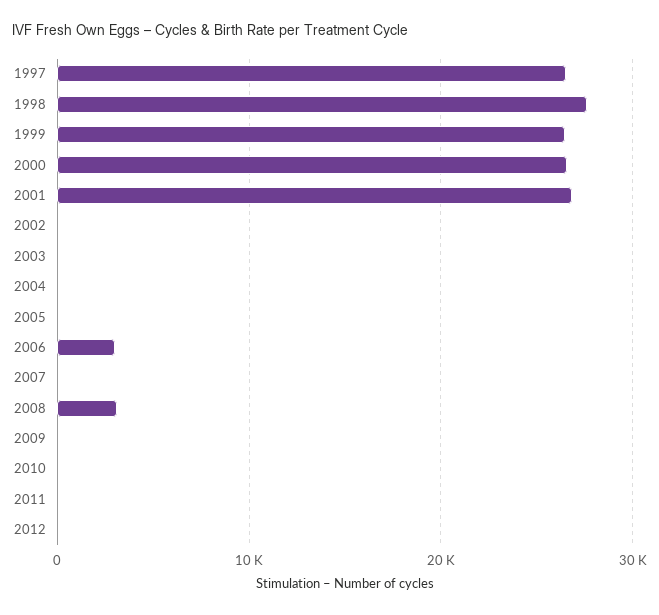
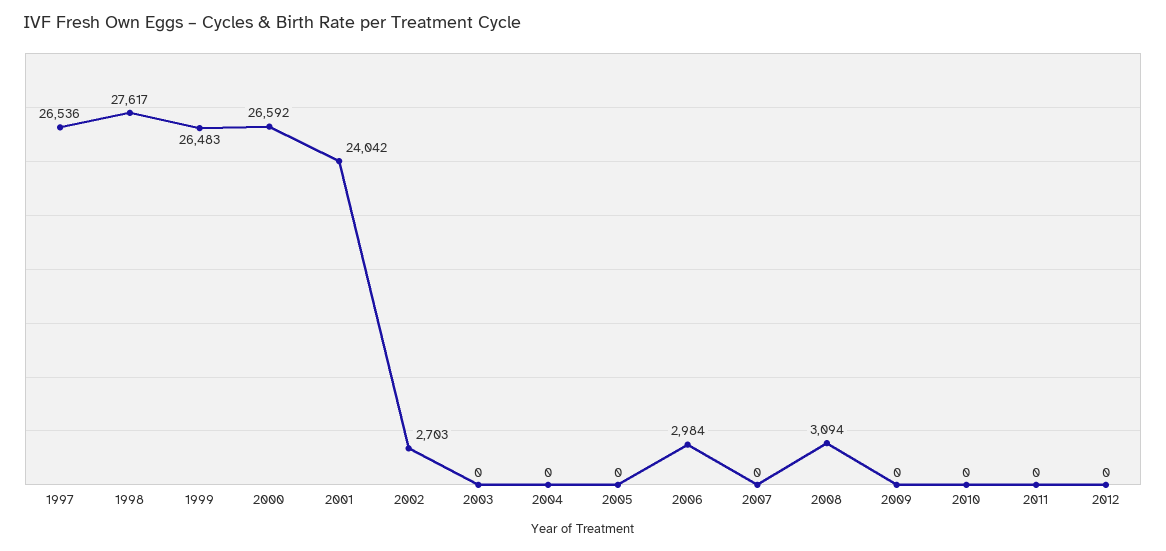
  {
    "1997": 26536,
    "1998": 27617,
    "1999": 26483,
    "2000": 26592,
-   "2001": 27000,
+   "2001": 24042,
-   "2002": 0,
+   "2002": 2703,
    "2003": 0,
    "2004": 0,
    "2005": 0,
    "2006": 2984,
    "2007": 0,
    "2008": 3094,
    "2009": 0,
    "2010": 0,
    "2011": 0,
    "2012": 0
  }

